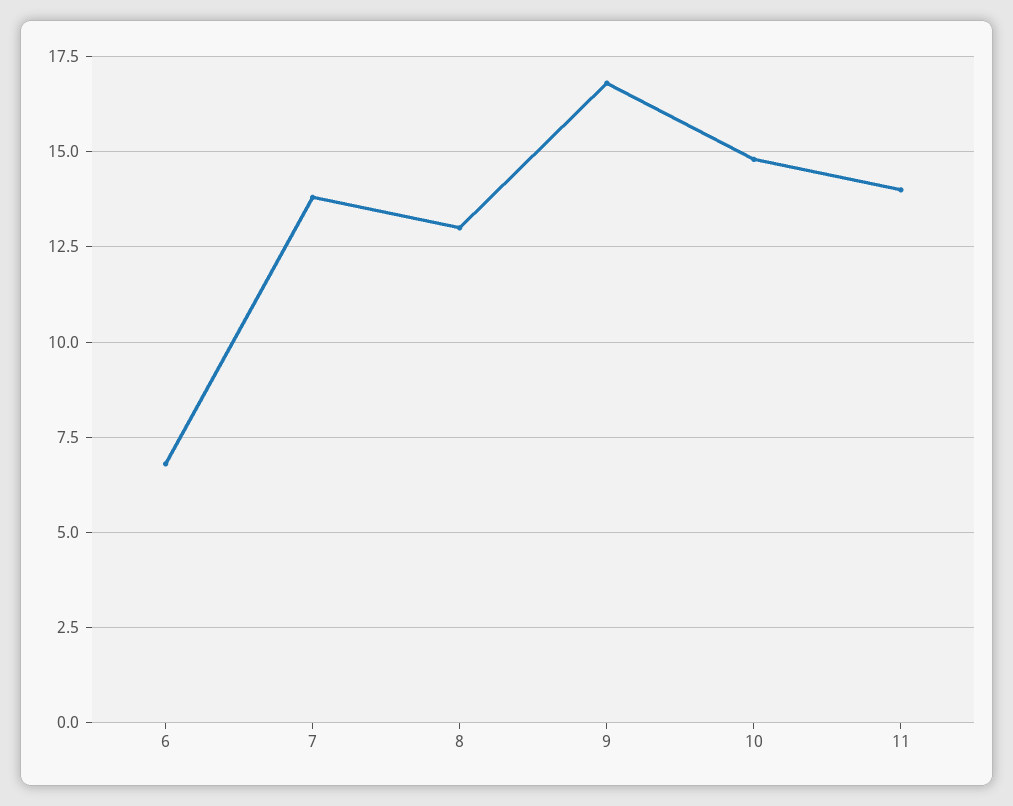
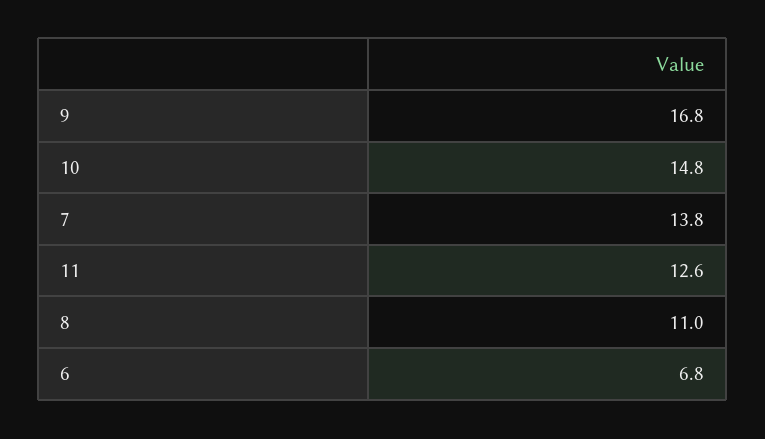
  {
    "6": 6.8,
    "7": 13.8,
-   "8": 13,
+   "8": 11,
    "9": 16.8,
    "10": 14.8,
-   "11": 14
+   "11": 12.6
  }

